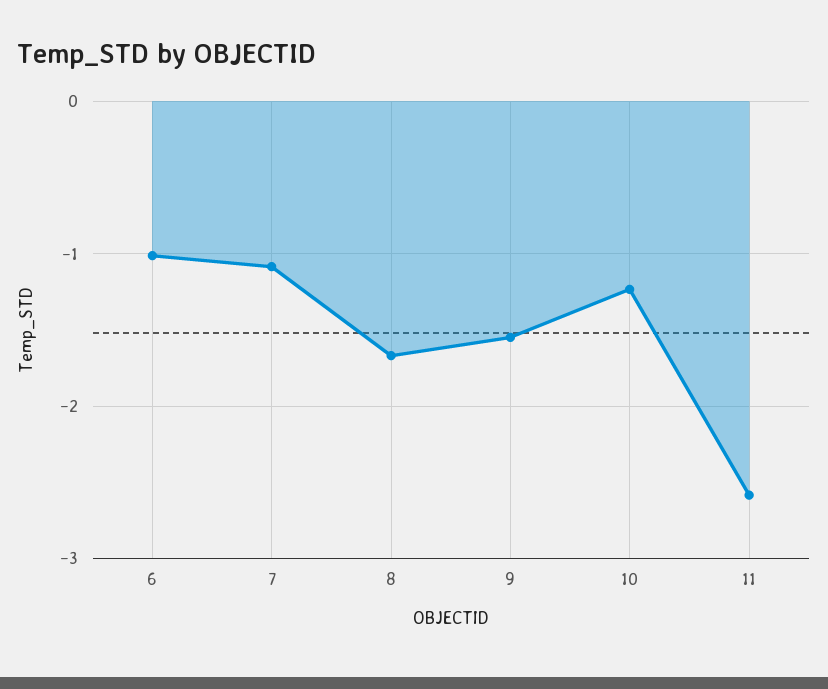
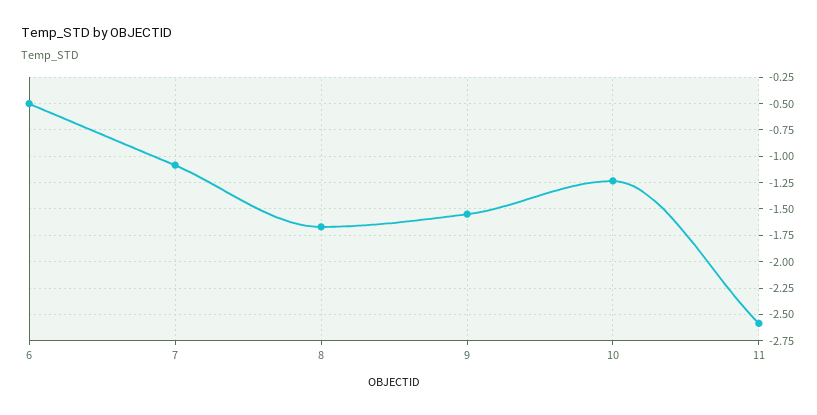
  {
-   "6": -1,
+   "6": -0.5,
    "7": -1.1,
    "8": -1.7,
    "9": -1.5,
    "10": -1.2,
    "11": -2.6
  }

